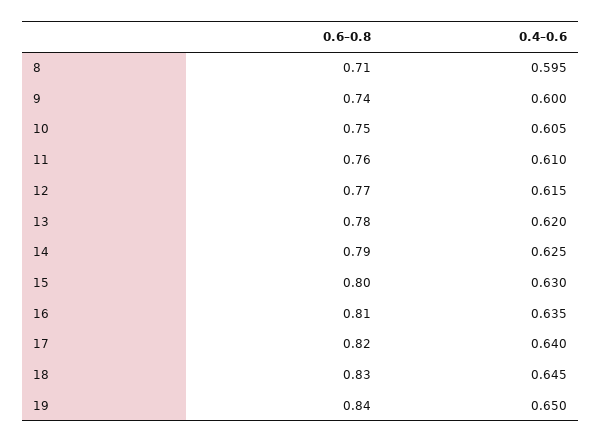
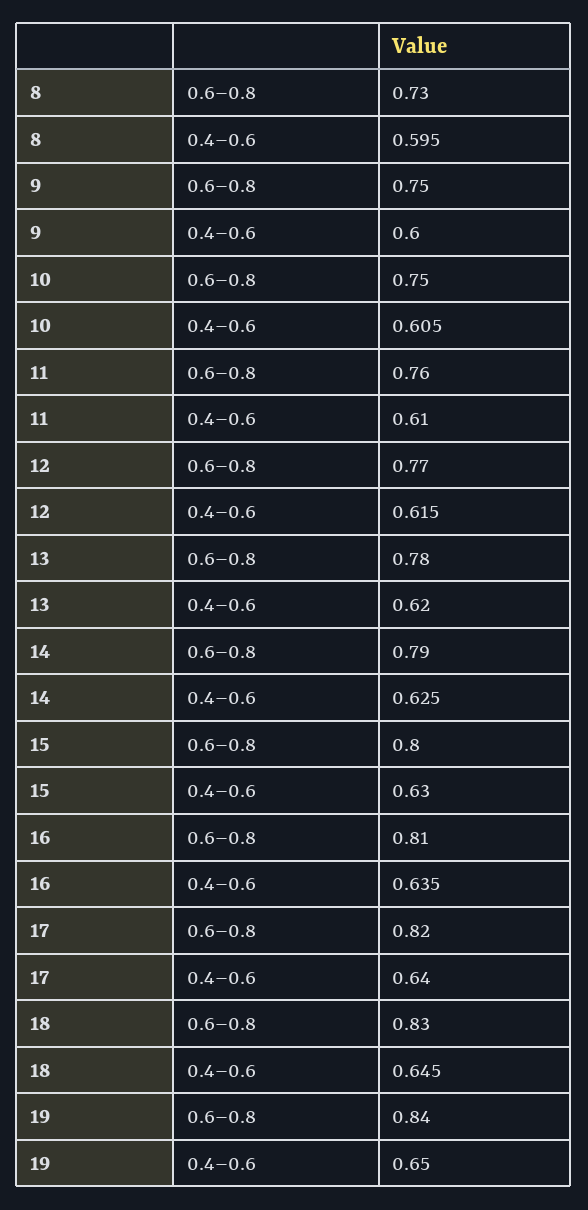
  {
    "0.6–0.8": {
-     "8": 0.71,
+     "8": 0.73,
-     "9": 0.74,
+     "9": 0.75,
      "10": 0.75,
      "11": 0.76,
      "12": 0.77,
      "13": 0.78,
      "14": 0.79,
      "15": 0.8,
      "16": 0.81,
      "17": 0.82,
      "18": 0.83,
      "19": 0.84
    },
    "0.4–0.6": {
      "8": 0.595,
      "9": 0.6,
      "10": 0.605,
      "11": 0.61,
      "12": 0.615,
      "13": 0.62,
      "14": 0.625,
      "15": 0.63,
      "16": 0.635,
      "17": 0.64,
      "18": 0.645,
      "19": 0.65
    }
  }

